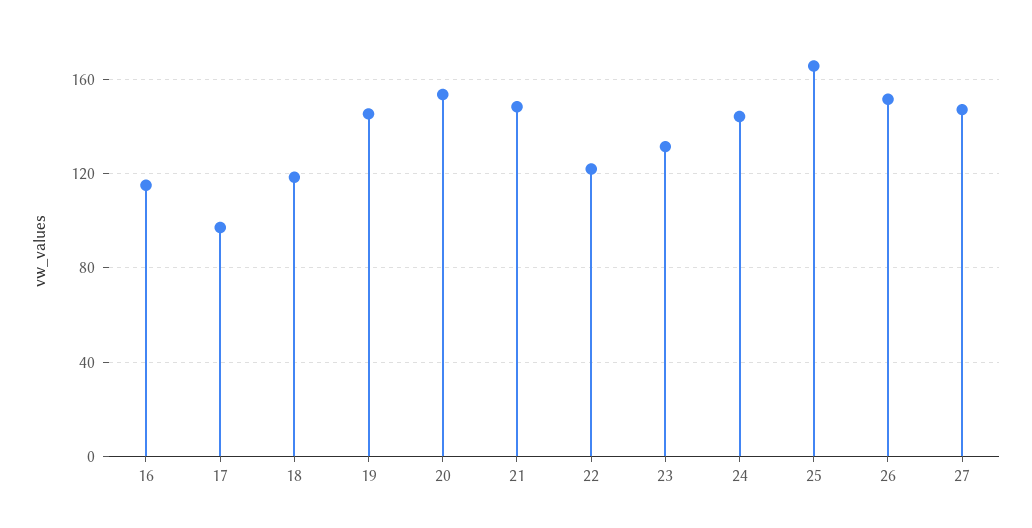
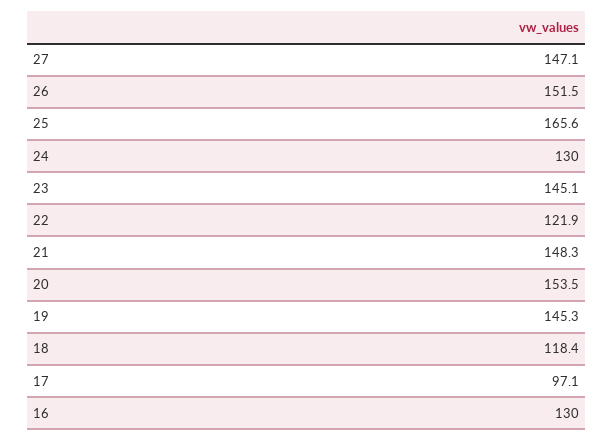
  {
-   "16": 115,
+   "16": 130,
    "17": 97.1,
    "18": 118.4,
    "19": 145.3,
    "20": 153.5,
    "21": 148.3,
    "22": 121.9,
-   "23": 130,
+   "23": 145.1,
-   "24": 145,
+   "24": 130,
    "25": 165.6,
    "26": 151.5,
    "27": 147.1
  }

